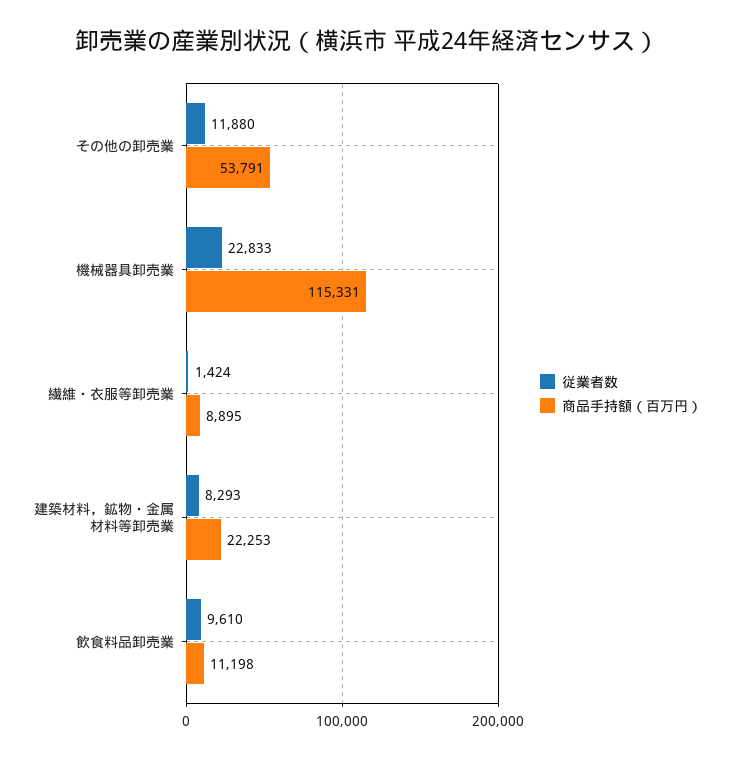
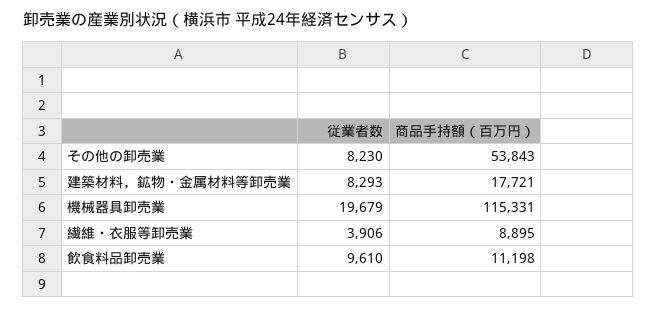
  {
    "従業者数": {
-     "その他の卸売業": 11880,
+     "その他の卸売業": 8230,
-     "機械器具卸売業": 22833,
+     "機械器具卸売業": 19679,
-     "繊維・衣服等卸売業": 1424,
+     "繊維・衣服等卸売業": 3906,
      "建築材料，鉱物・金属材料等卸売業": 8293,
      "飲食料品卸売業": 9610
    },
    "商品手持額（百万円）": {
-     "その他の卸売業": 53791,
+     "その他の卸売業": 53843,
      "機械器具卸売業": 115331,
      "繊維・衣服等卸売業": 8895,
-     "建築材料，鉱物・金属材料等卸売業": 22253,
+     "建築材料，鉱物・金属材料等卸売業": 17721,
      "飲食料品卸売業": 11198
    }
  }

